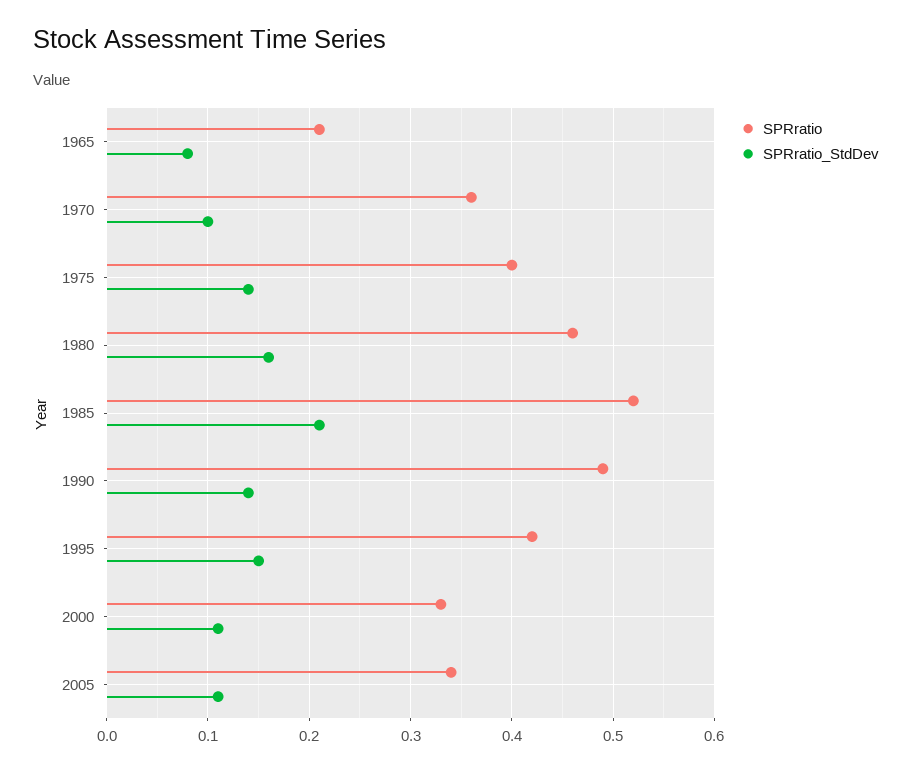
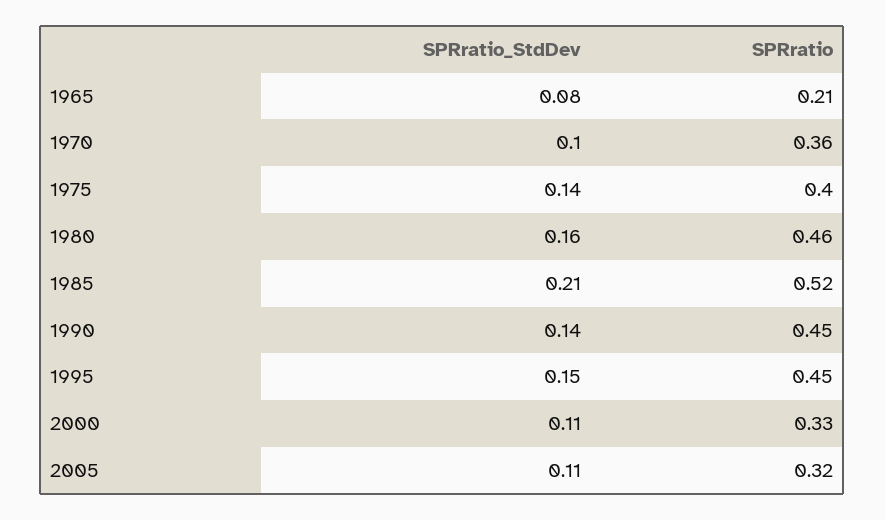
  {
    "SPRratio": {
      "1965": 0.21,
      "1970": 0.36,
      "1975": 0.4,
      "1980": 0.46,
      "1985": 0.52,
-     "1990": 0.49,
+     "1990": 0.45,
-     "1995": 0.42,
+     "1995": 0.45,
      "2000": 0.33,
-     "2005": 0.34
+     "2005": 0.32
    },
    "SPRratio_StdDev": {
      "1965": 0.08,
      "1970": 0.1,
      "1975": 0.14,
      "1980": 0.16,
      "1985": 0.21,
      "1990": 0.14,
      "1995": 0.15,
      "2000": 0.11,
      "2005": 0.11
    }
  }

